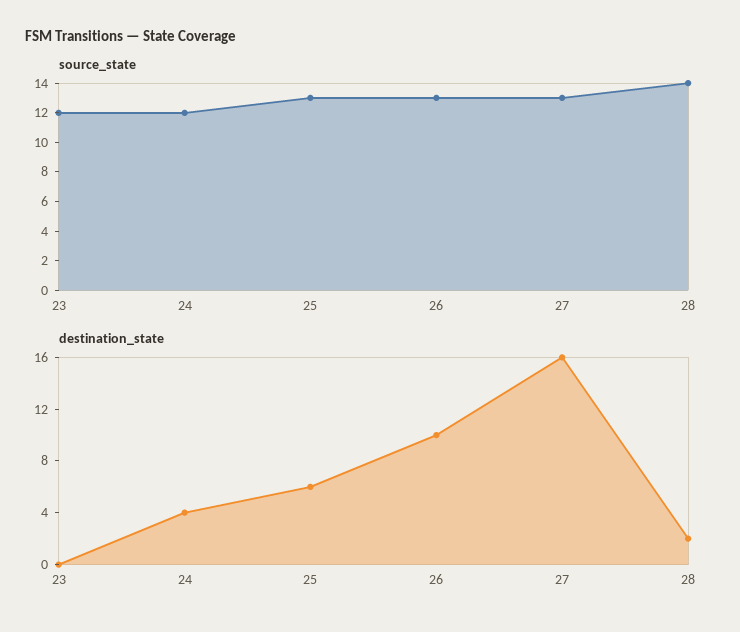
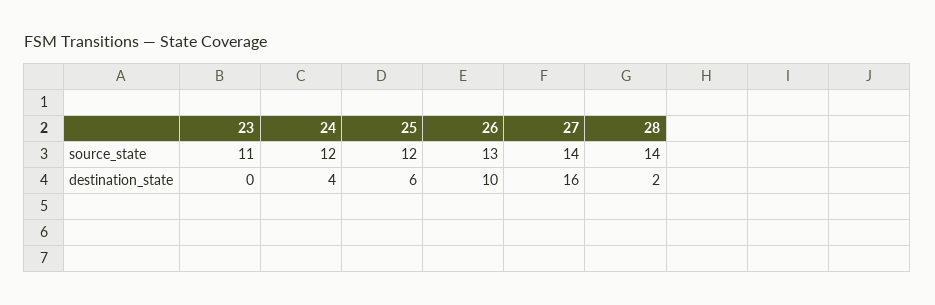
  {
    "source_state": {
-     "23": 12,
+     "23": 11,
      "24": 12,
-     "25": 13,
+     "25": 12,
      "26": 13,
-     "27": 13,
+     "27": 14,
      "28": 14
    },
    "destination_state": {
      "23": 0,
      "24": 4,
      "25": 6,
      "26": 10,
      "27": 16,
      "28": 2
    }
  }

